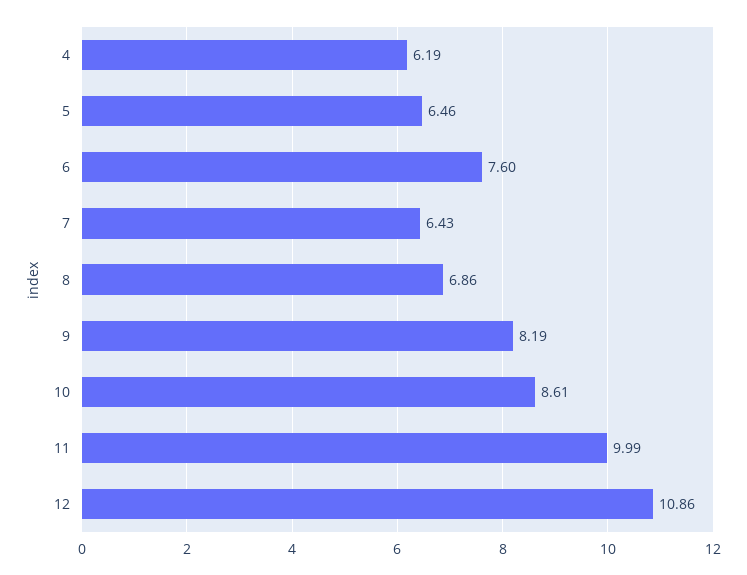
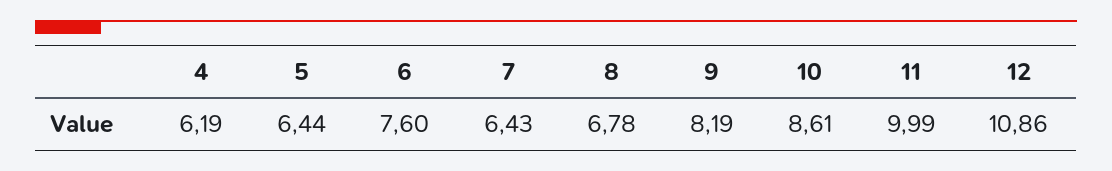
  {
    "4": 6.19,
-   "5": 6.46,
+   "5": 6.44,
    "6": 7.6,
    "7": 6.43,
-   "8": 6.86,
+   "8": 6.78,
    "9": 8.19,
    "10": 8.61,
    "11": 9.99,
    "12": 10.86
  }

